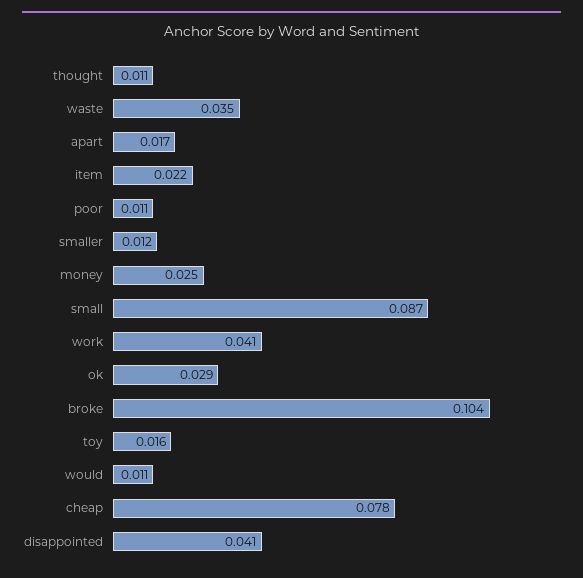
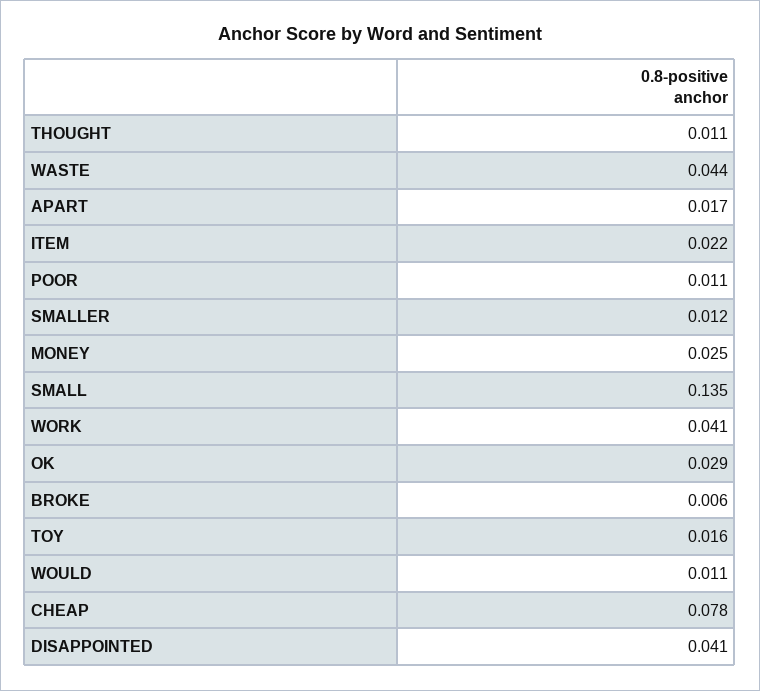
  {
    "thought": 0.011,
-   "waste": 0.035,
+   "waste": 0.044,
    "apart": 0.017,
    "item": 0.022,
    "poor": 0.011,
    "smaller": 0.012,
    "money": 0.025,
-   "small": 0.087,
+   "small": 0.135,
    "work": 0.041,
    "ok": 0.029,
-   "broke": 0.104,
+   "broke": 0.006,
    "toy": 0.016,
    "would": 0.011,
    "cheap": 0.078,
    "disappointed": 0.041
  }

